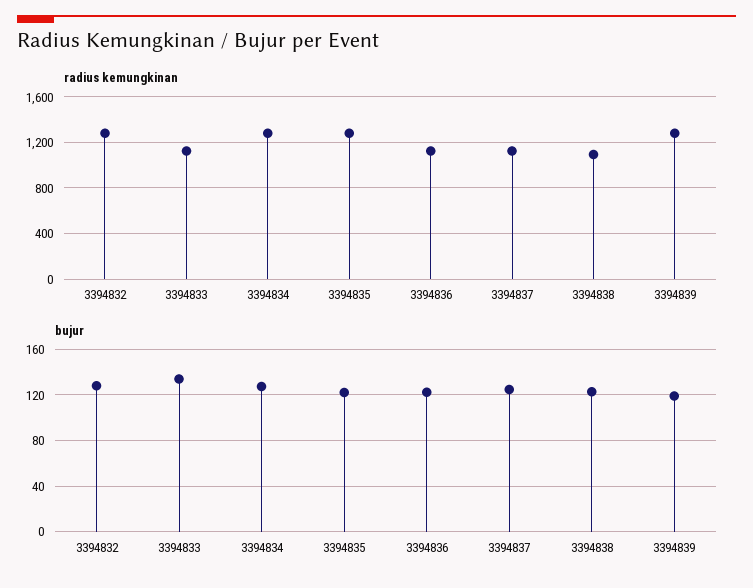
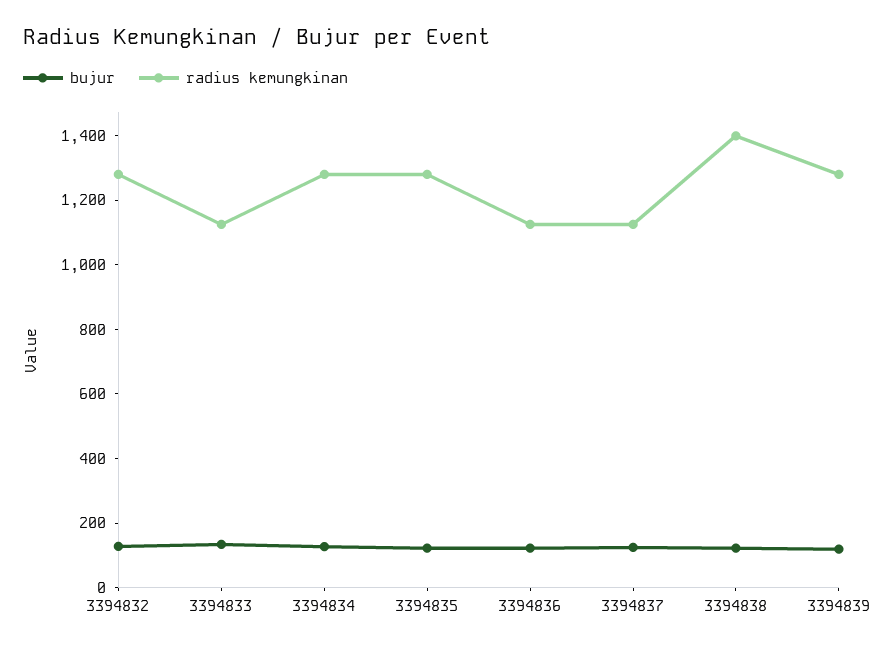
  {
    "radius kemungkinan": {
      "3394832": 1300,
      "3394833": 1150,
      "3394834": 1300,
      "3394835": 1300,
      "3394836": 1150,
      "3394837": 1150,
-     "3394838": 1100,
+     "3394838": 1400,
      "3394839": 1300
    },
    "bujur": {
      "3394832": 130,
      "3394833": 130,
      "3394834": 130,
      "3394835": 120,
      "3394836": 120,
      "3394837": 120,
      "3394838": 120,
      "3394839": 120
    }
  }

